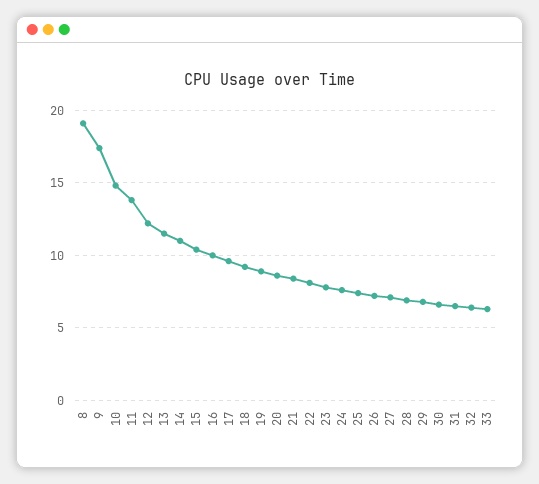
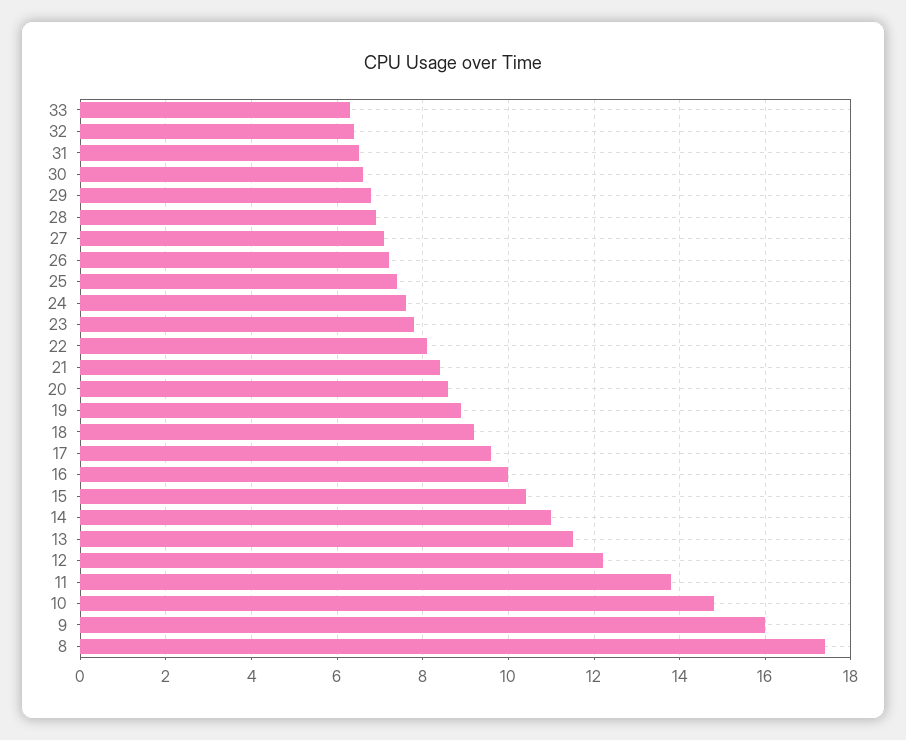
  {
-   "8": 19,
+   "8": 17.5,
-   "9": 17.5,
+   "9": 16,
    "10": 15,
    "11": 14,
    "12": 12,
    "13": 11.5,
    "14": 11,
    "15": 10.5,
    "16": 10,
    "17": 9.5,
    "18": 9,
    "19": 9,
    "20": 8.5,
    "21": 8.5,
    "22": 8,
    "23": 8,
    "24": 7.5,
    "25": 7.5,
    "26": 7,
    "27": 7,
    "28": 7,
    "29": 7,
    "30": 6.5,
    "31": 6.5,
    "32": 6.5,
    "33": 6.5
  }

